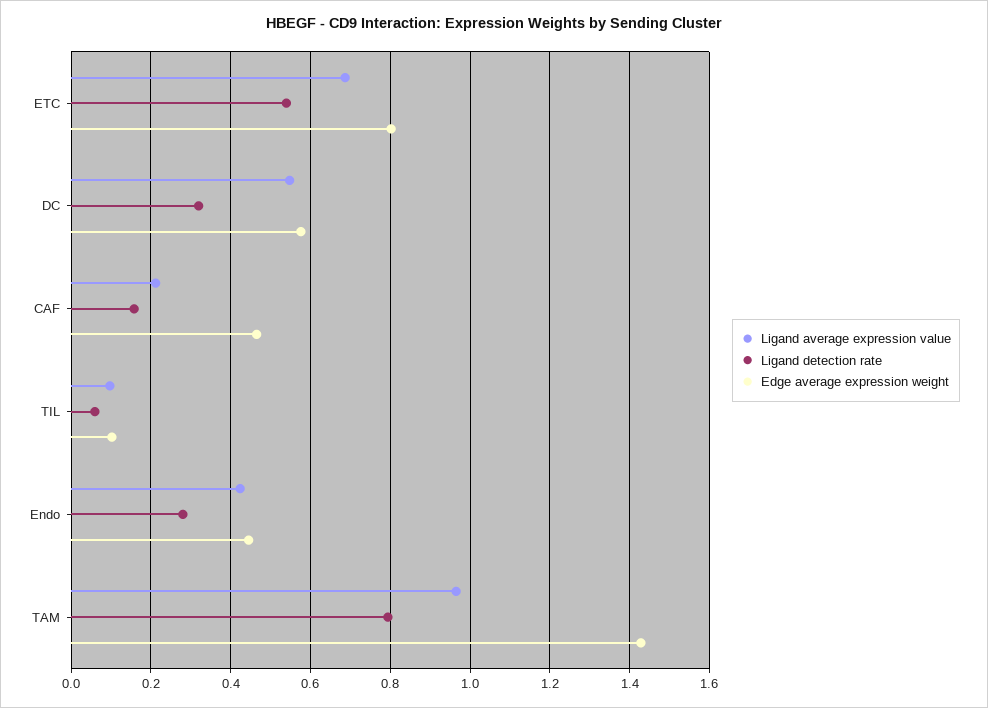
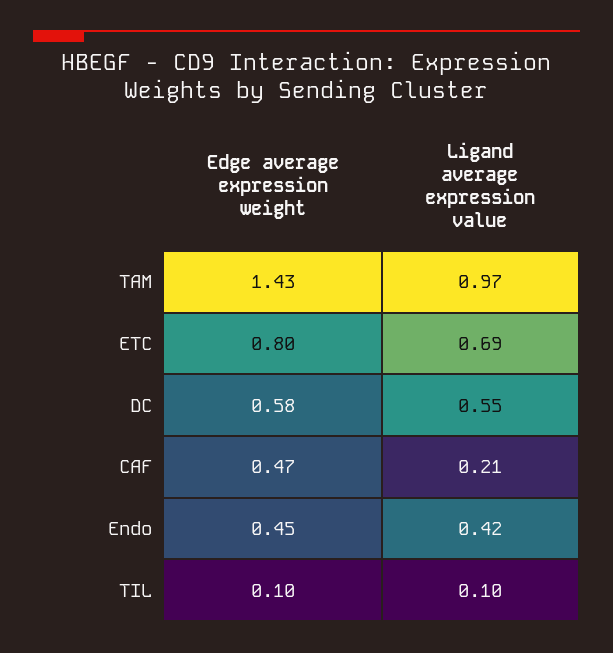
  {
    "Ligand average expression value": {
      "ETC": 0.69,
      "DC": 0.55,
      "CAF": 0.21,
      "TIL": 0.1,
      "Endo": 0.42,
      "TAM": 0.97
    },
-   "Ligand detection rate": {
-     "ETC": 0.54,
-     "DC": 0.32,
-     "CAF": 0.16,
-     "TIL": 0.06,
-     "Endo": 0.28,
-     "TAM": 0.8
-   },
    "Edge average expression weight": {
      "ETC": 0.8,
      "DC": 0.58,
      "CAF": 0.47,
      "TIL": 0.1,
      "Endo": 0.45,
      "TAM": 1.43
    }
  }

